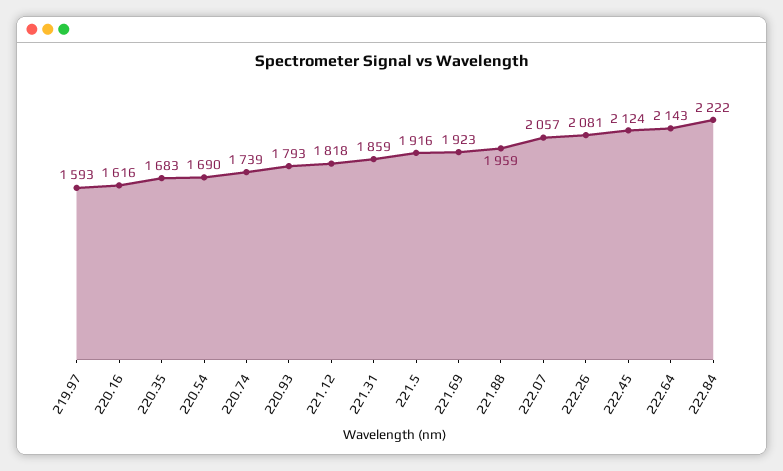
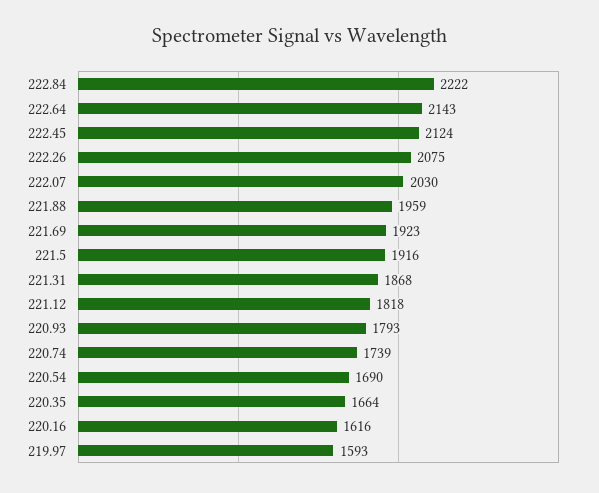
  {
    "219.97": 1593,
    "220.16": 1616,
-   "220.35": 1683,
+   "220.35": 1664,
    "220.54": 1690,
    "220.74": 1739,
    "220.93": 1793,
    "221.12": 1818,
-   "221.31": 1859,
+   "221.31": 1868,
    "221.5": 1916,
    "221.69": 1923,
    "221.88": 1959,
-   "222.07": 2057,
+   "222.07": 2030,
-   "222.26": 2081,
+   "222.26": 2075,
    "222.45": 2124,
    "222.64": 2143,
    "222.84": 2222
  }

